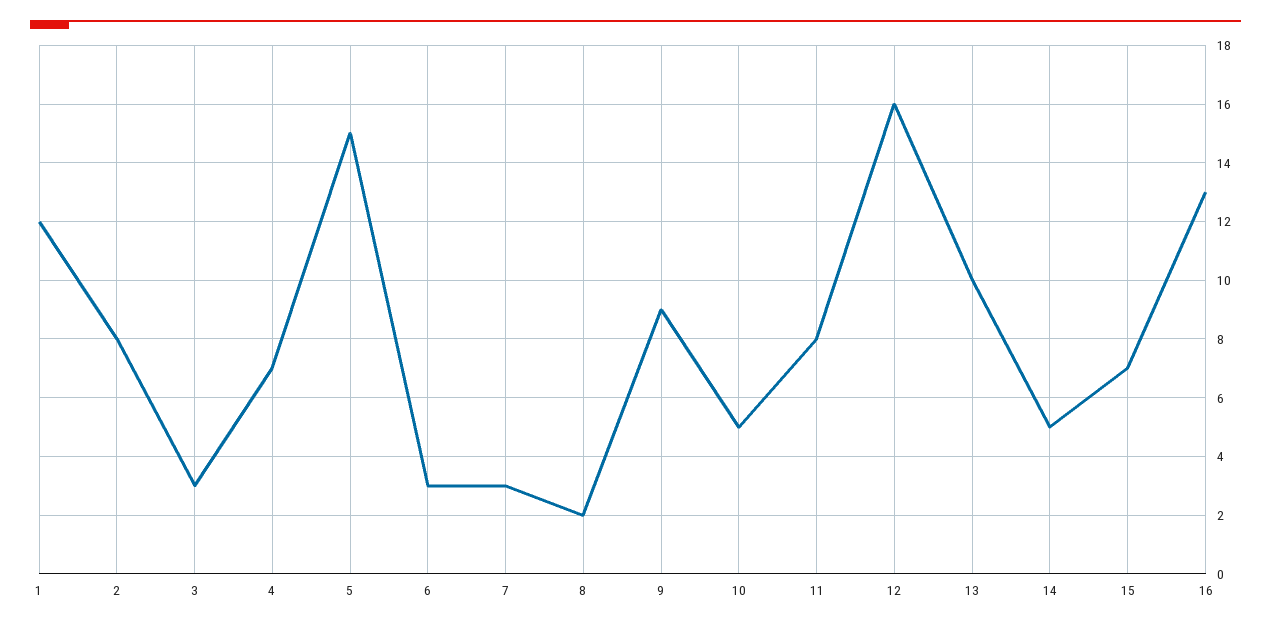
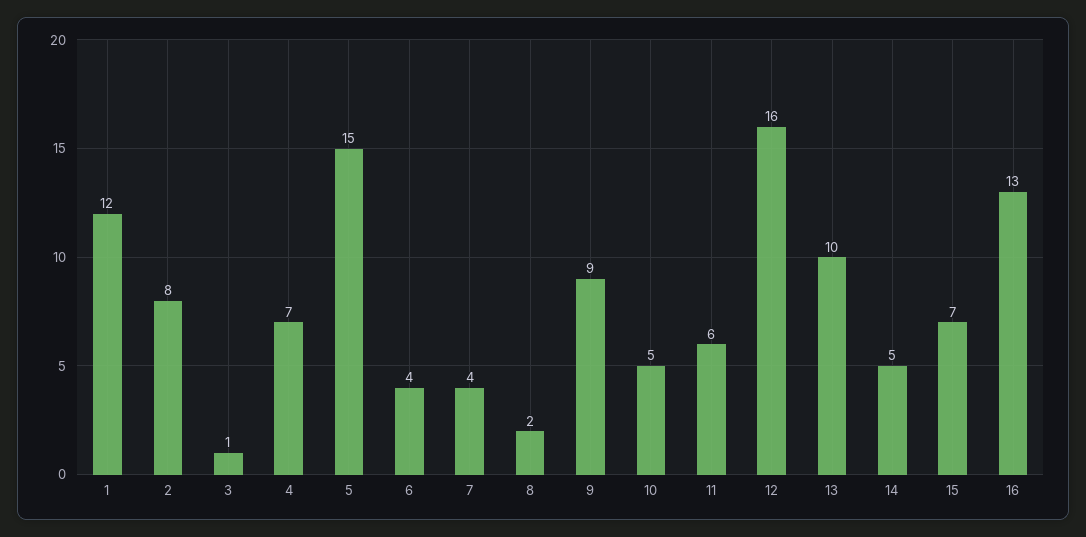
  {
    "1": 12,
    "2": 8,
-   "3": 3,
+   "3": 1,
    "4": 7,
    "5": 15,
-   "6": 3,
+   "6": 4,
-   "7": 3,
+   "7": 4,
    "8": 2,
    "9": 9,
    "10": 5,
-   "11": 8,
+   "11": 6,
    "12": 16,
    "13": 10,
    "14": 5,
    "15": 7,
    "16": 13
  }

